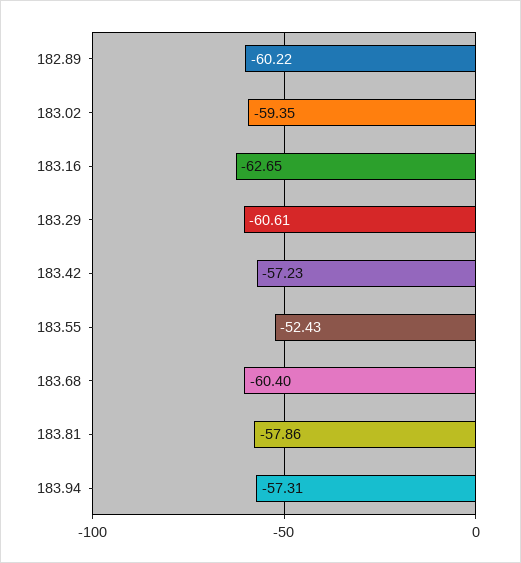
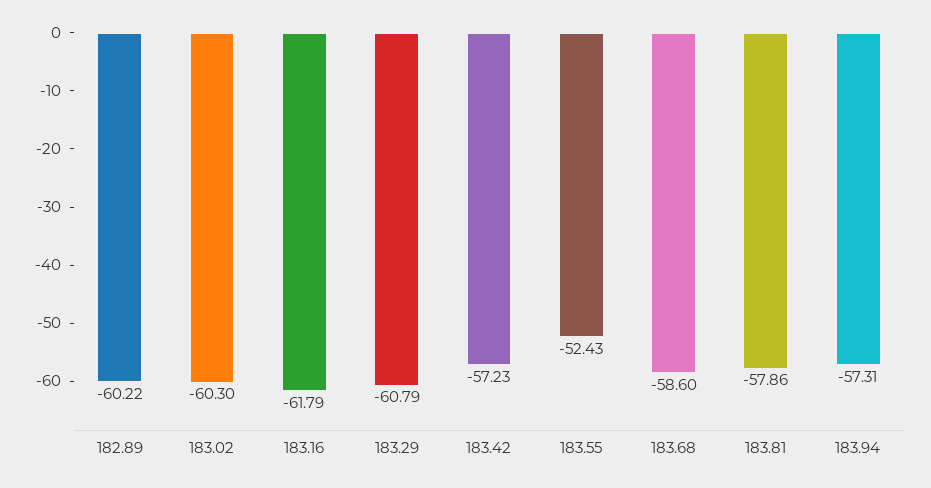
  {
    "182.89": -60.22,
-   "183.02": -59.35,
+   "183.02": -60.3,
-   "183.16": -62.65,
+   "183.16": -61.79,
-   "183.29": -60.61,
+   "183.29": -60.79,
    "183.42": -57.23,
    "183.55": -52.43,
-   "183.68": -60.4,
+   "183.68": -58.6,
    "183.81": -57.86,
    "183.94": -57.31
  }

